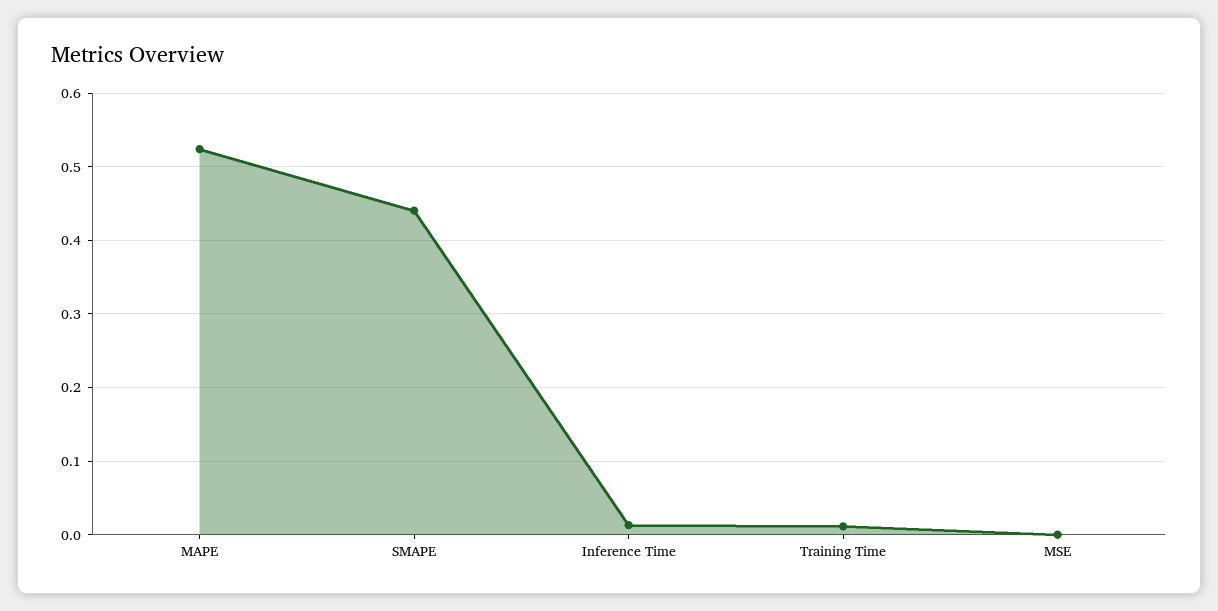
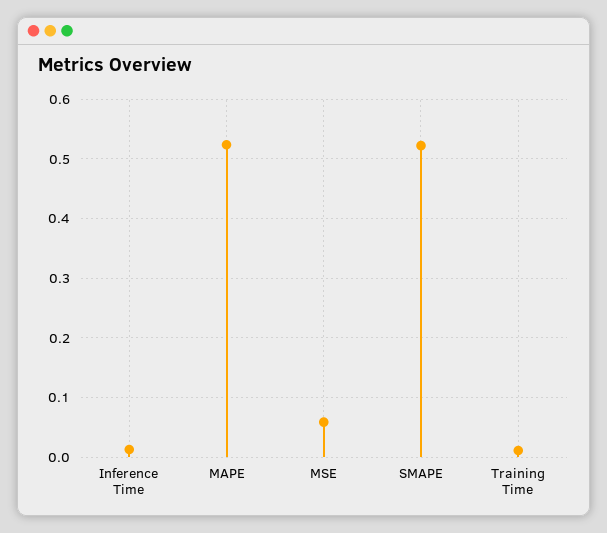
  {
    "MAPE": 0.52,
-   "SMAPE": 0.44,
+   "SMAPE": 0.52,
    "Inference Time": 0.01,
    "Training Time": 0.01,
-   "MSE": 0
+   "MSE": 0.06
  }

